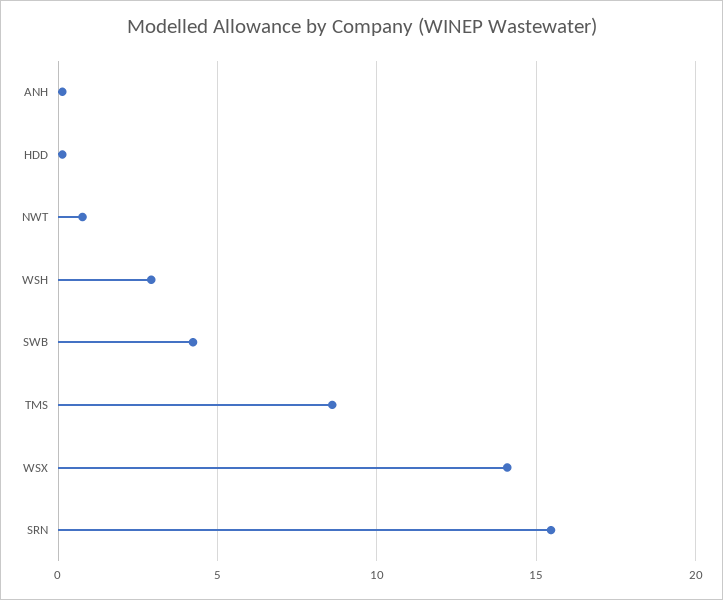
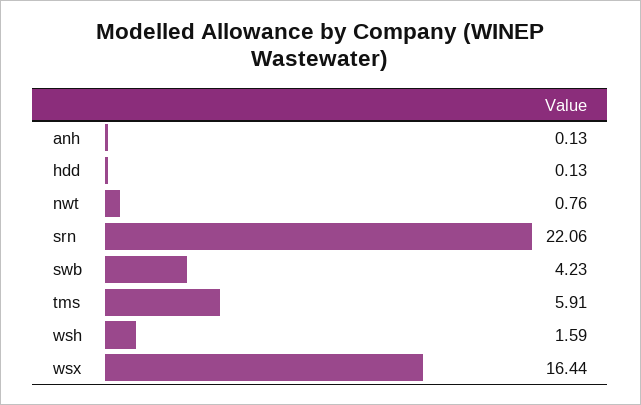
  {
    "ANH": 0.13,
    "HDD": 0.13,
    "NWT": 0.76,
-   "WSH": 3,
+   "WSH": 1.59,
    "SWB": 4.23,
-   "TMS": 8.5,
+   "TMS": 5.91,
-   "WSX": 14,
+   "WSX": 16.44,
-   "SRN": 15.5
+   "SRN": 22.06
  }

